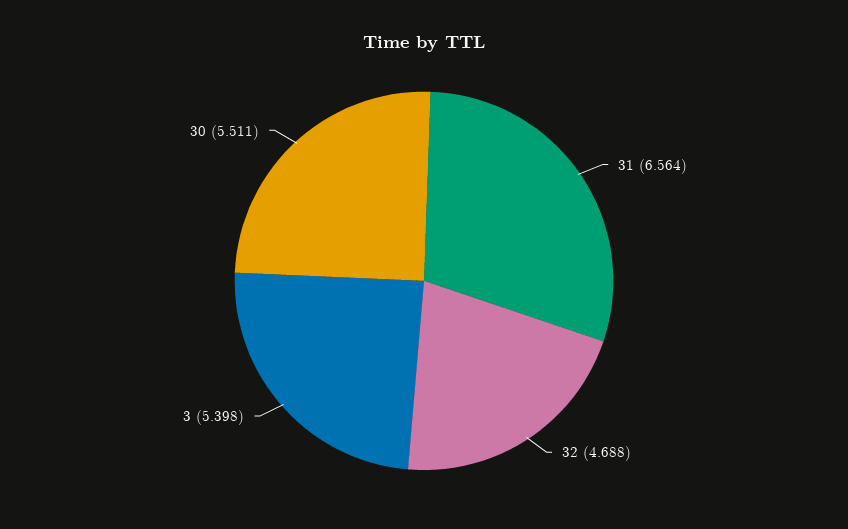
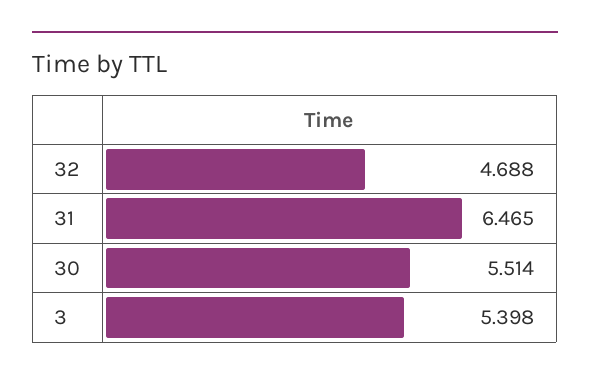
  {
-   "31": 6.564,
+   "31": 6.465,
    "32": 4.688,
    "3": 5.398,
-   "30": 5.511
+   "30": 5.514
  }

